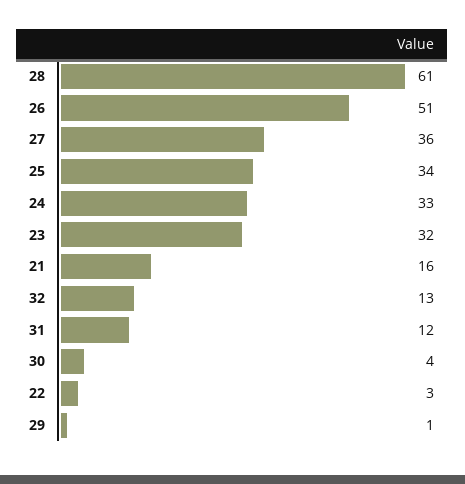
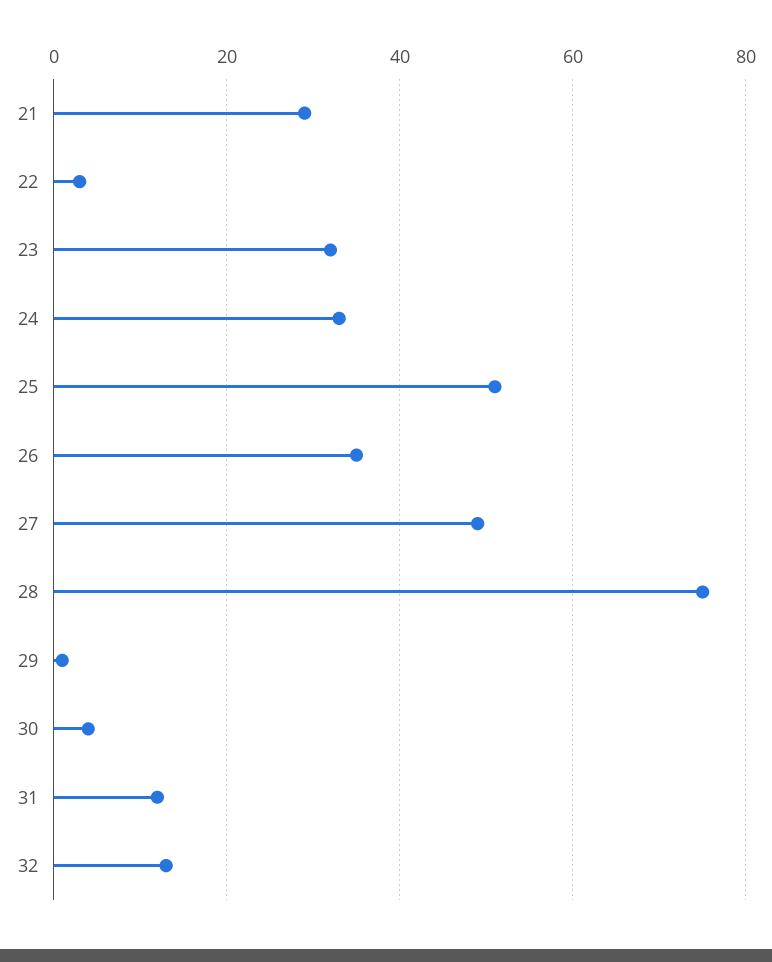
  {
-   "28": 61,
+   "28": 75,
-   "26": 51,
+   "26": 35,
-   "27": 36,
+   "27": 50,
-   "25": 34,
+   "25": 50,
    "24": 33,
    "23": 32,
-   "21": 16,
+   "21": 30,
    "32": 13,
    "31": 12,
    "30": 4,
    "22": 3,
    "29": 1
  }

